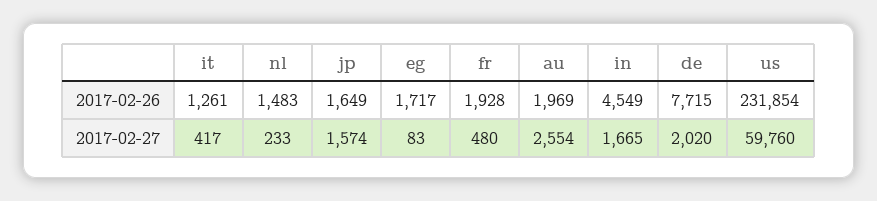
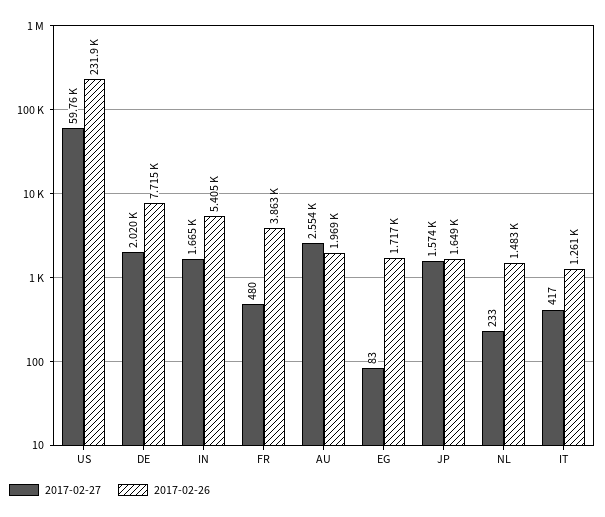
  {
    "2017-02-26": {
      "it": 1261,
      "nl": 1483,
      "jp": 1649,
      "eg": 1717,
-     "fr": 1928,
+     "fr": 3863,
      "au": 1969,
-     "in": 4549,
+     "in": 5405,
      "de": 7715,
      "us": 231854
    },
    "2017-02-27": {
      "it": 417,
      "nl": 233,
      "jp": 1574,
      "eg": 83,
      "fr": 480,
      "au": 2554,
      "in": 1665,
      "de": 2020,
      "us": 59760
    }
  }

